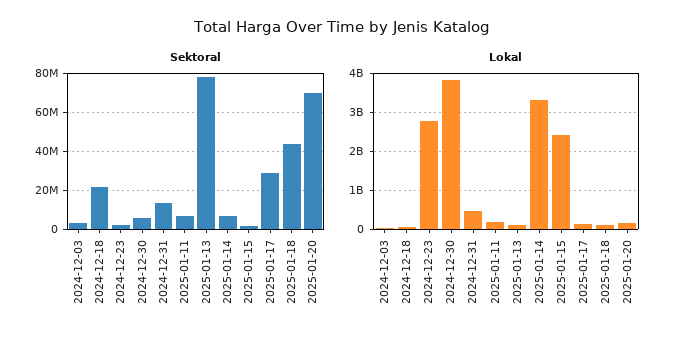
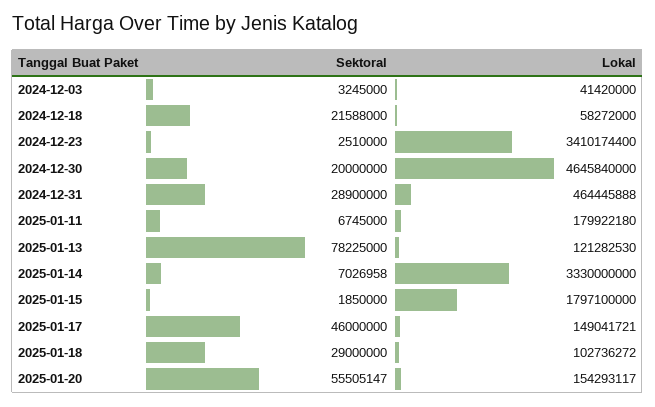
  {
    "Sektoral": {
      "2024-12-03": 3245000,
      "2024-12-18": 21588000,
      "2024-12-23": 2510000,
-     "2024-12-30": 5000000,
+     "2024-12-30": 20000000,
-     "2024-12-31": 15000000,
+     "2024-12-31": 28900000,
      "2025-01-11": 6745000,
      "2025-01-13": 78225000,
      "2025-01-14": 7026958,
      "2025-01-15": 1850000,
-     "2025-01-17": 30000000,
+     "2025-01-17": 46000000,
-     "2025-01-18": 45000000,
+     "2025-01-18": 29000000,
-     "2025-01-20": 70000000
+     "2025-01-20": 55505147
    },
    "Lokal": {
      "2024-12-03": 41420000,
      "2024-12-18": 58272000,
-     "2024-12-23": 2800000000,
+     "2024-12-23": 3410174400,
-     "2024-12-30": 3800000000,
+     "2024-12-30": 4645840000,
      "2024-12-31": 464445888,
      "2025-01-11": 179922180,
      "2025-01-13": 121282530,
      "2025-01-14": 3330000000,
-     "2025-01-15": 2400000000,
+     "2025-01-15": 1797100000,
      "2025-01-17": 149041721,
      "2025-01-18": 102736272,
      "2025-01-20": 154293117
    }
  }

